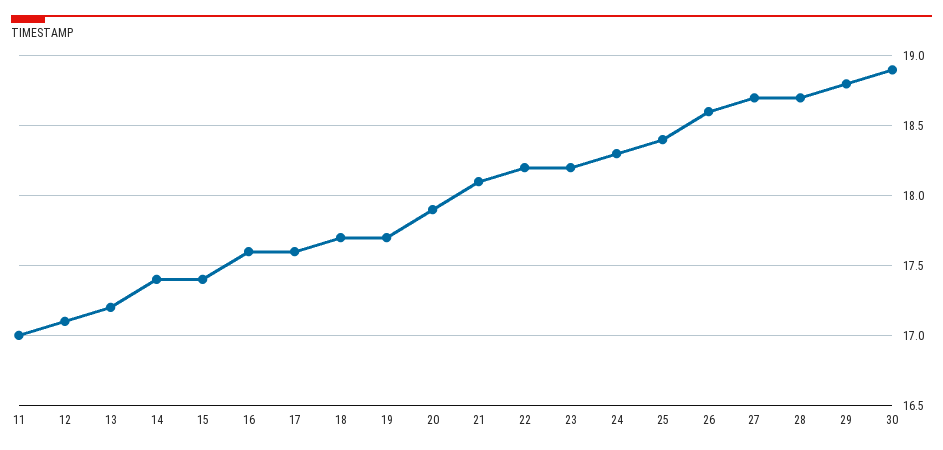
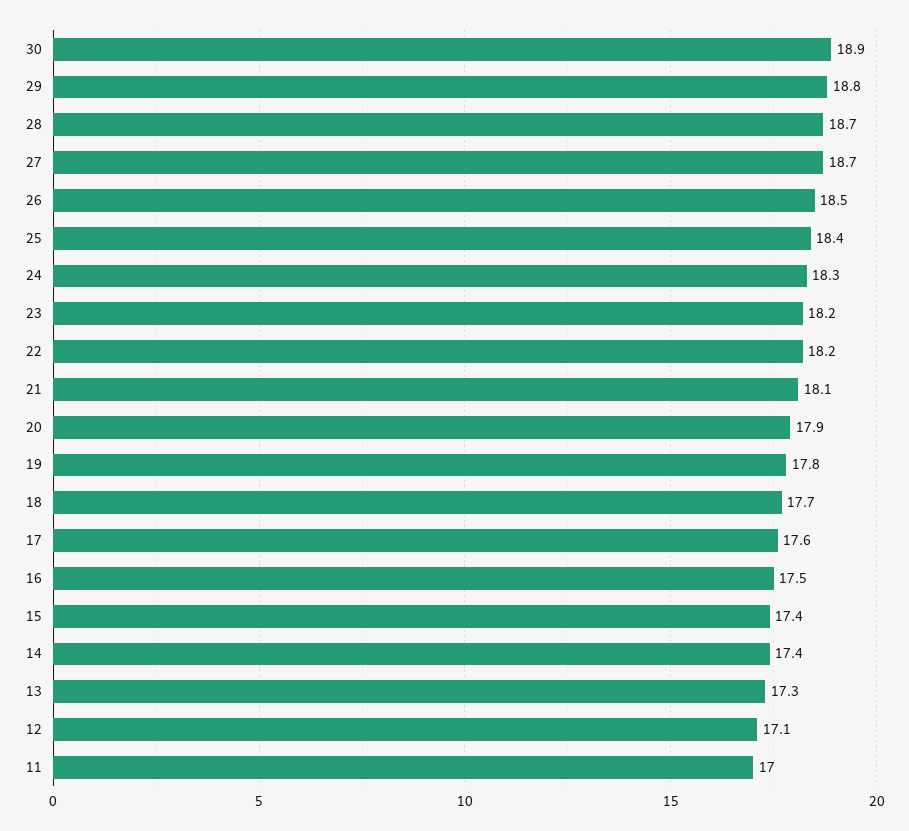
  {
    "11": 17,
    "12": 17.1,
-   "13": 17.2,
+   "13": 17.3,
    "14": 17.4,
    "15": 17.4,
-   "16": 17.6,
+   "16": 17.5,
    "17": 17.6,
    "18": 17.7,
-   "19": 17.7,
+   "19": 17.8,
    "20": 17.9,
    "21": 18.1,
    "22": 18.2,
    "23": 18.2,
    "24": 18.3,
    "25": 18.4,
-   "26": 18.6,
+   "26": 18.5,
    "27": 18.7,
    "28": 18.7,
    "29": 18.8,
    "30": 18.9
  }

